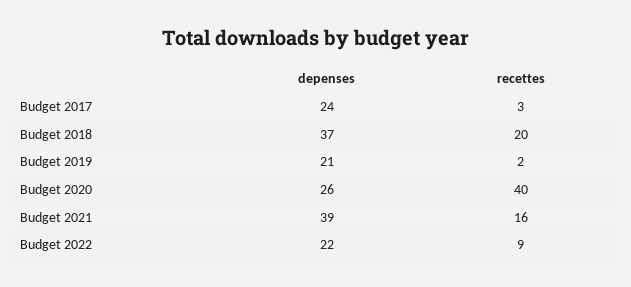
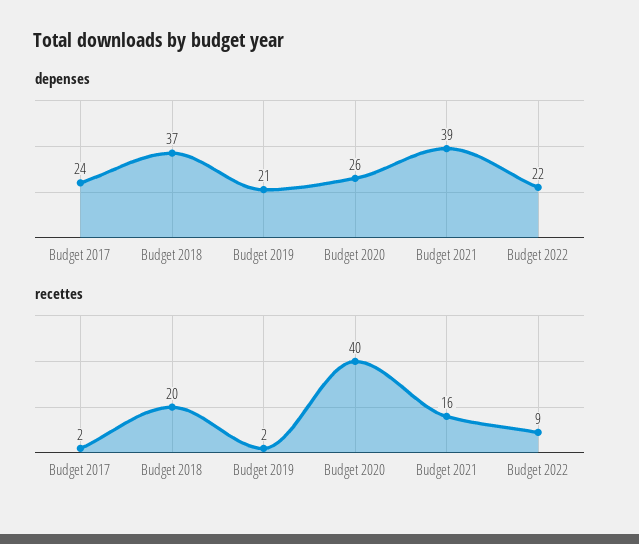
  {
    "depenses": {
      "Budget 2017": 24,
      "Budget 2018": 37,
      "Budget 2019": 21,
      "Budget 2020": 26,
      "Budget 2021": 39,
      "Budget 2022": 22
    },
    "recettes": {
-     "Budget 2017": 3,
+     "Budget 2017": 2,
      "Budget 2018": 20,
      "Budget 2019": 2,
      "Budget 2020": 40,
      "Budget 2021": 16,
      "Budget 2022": 9
    }
  }

